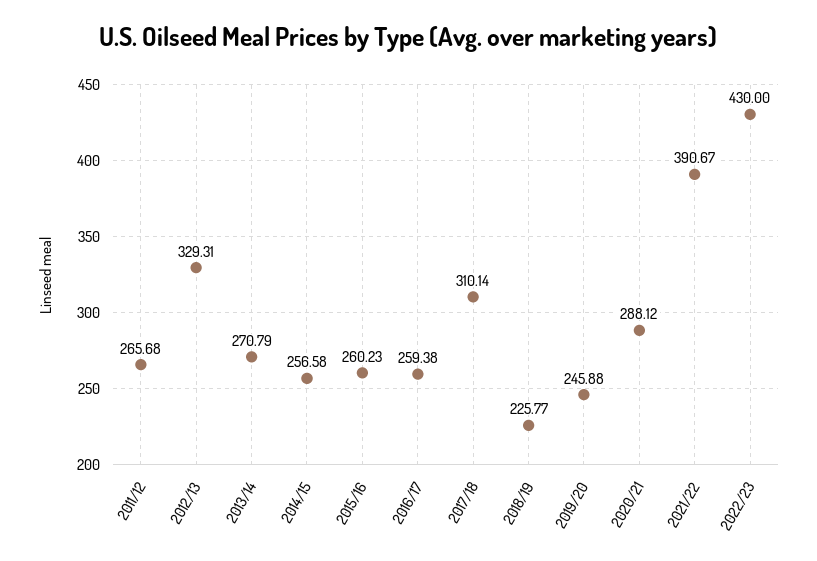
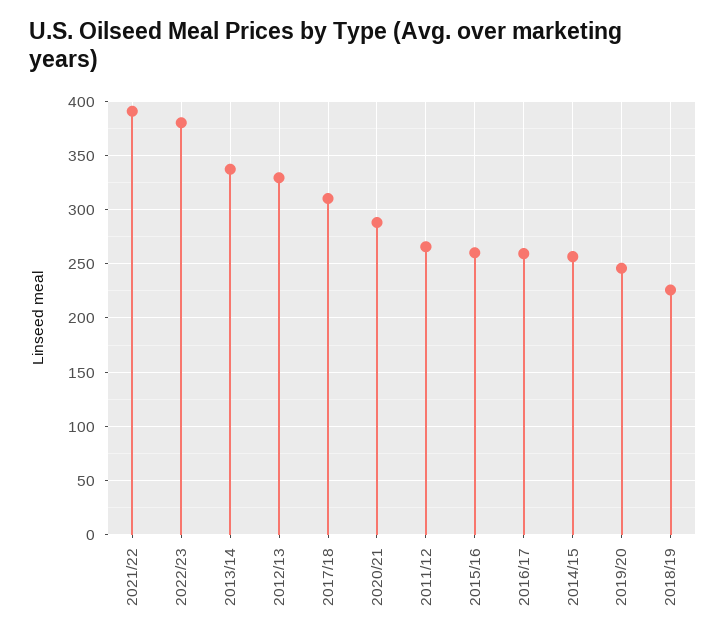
  {
    "2011/12": 265.68,
    "2012/13": 329.31,
-   "2013/14": 270.79,
+   "2013/14": 340,
    "2014/15": 256.58,
    "2015/16": 260.23,
    "2016/17": 259.38,
    "2017/18": 310.14,
    "2018/19": 225.77,
    "2019/20": 245.88,
    "2020/21": 288.12,
    "2021/22": 390.67,
-   "2022/23": 430
+   "2022/23": 380
  }

